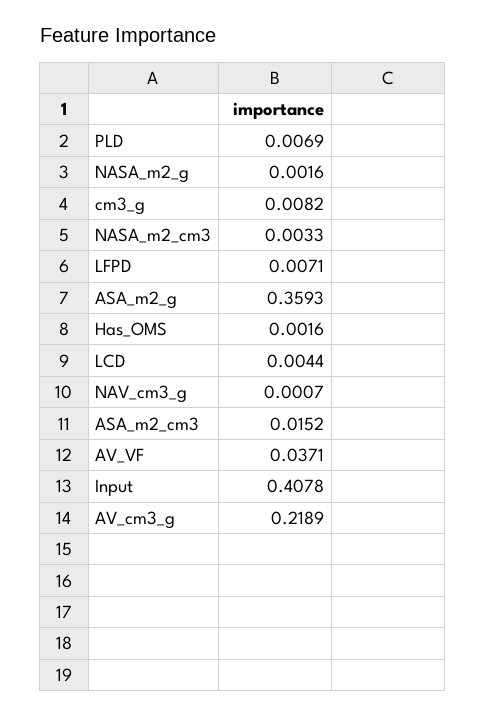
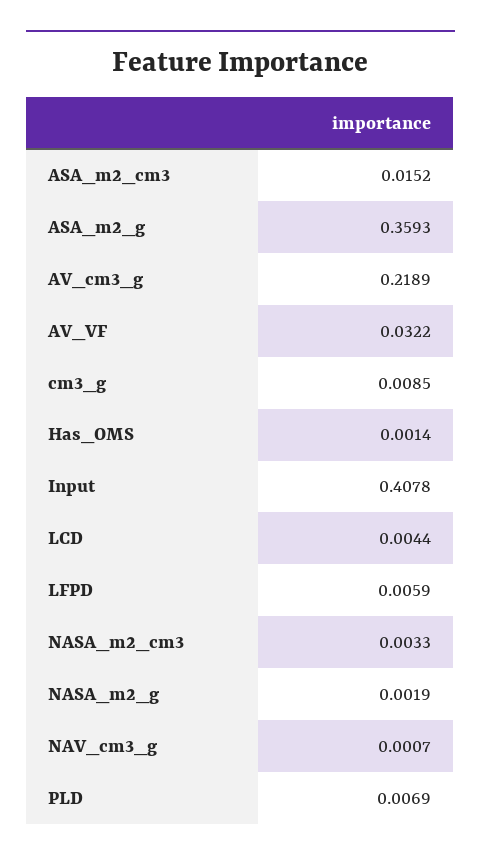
  {
    "PLD": 0.0069,
-   "NASA_m2_g": 0.0016,
+   "NASA_m2_g": 0.0019,
-   "cm3_g": 0.0082,
+   "cm3_g": 0.0085,
    "NASA_m2_cm3": 0.0033,
-   "LFPD": 0.0071,
+   "LFPD": 0.0059,
    "ASA_m2_g": 0.3593,
-   "Has_OMS": 0.0016,
+   "Has_OMS": 0.0014,
    "LCD": 0.0044,
    "NAV_cm3_g": 0.0007,
    "ASA_m2_cm3": 0.0152,
-   "AV_VF": 0.0371,
+   "AV_VF": 0.0322,
    "Input": 0.4078,
    "AV_cm3_g": 0.2189
  }

